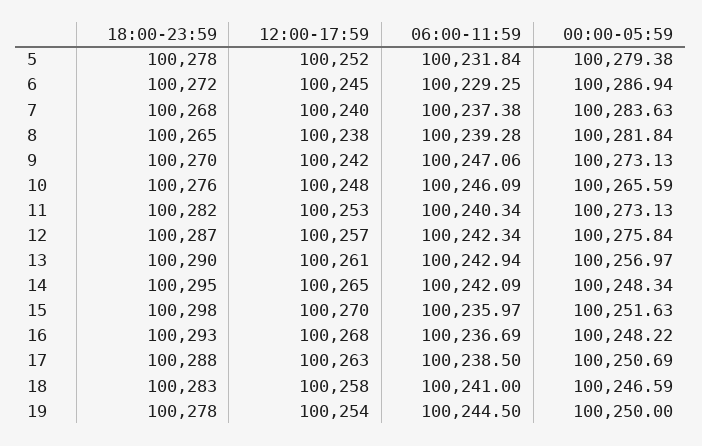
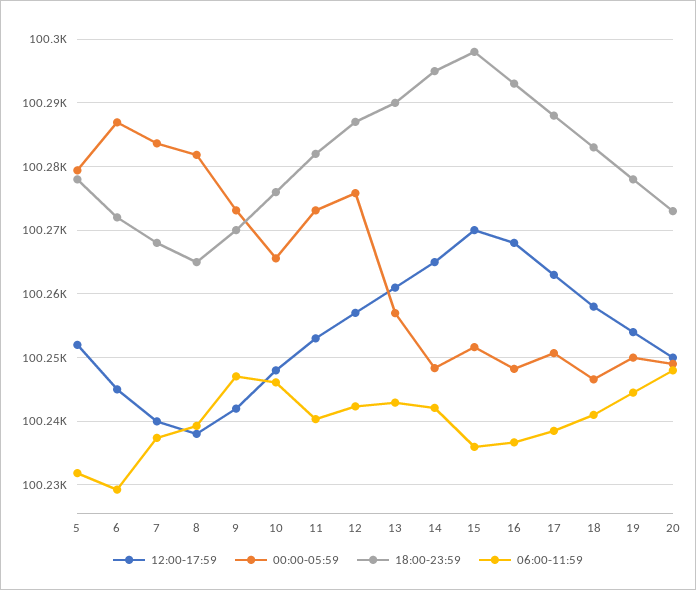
  {
    "18:00-23:59": {
      "5": 100278,
      "6": 100272,
      "7": 100268,
      "8": 100265,
      "9": 100270,
      "10": 100276,
      "11": 100282,
      "12": 100287,
      "13": 100290,
      "14": 100295,
      "15": 100298,
      "16": 100293,
      "17": 100288,
      "18": 100283,
-     "19": 100278
+     "19": 100278,
+     "20": 100273
    },
    "12:00-17:59": {
      "5": 100252,
      "6": 100245,
      "7": 100240,
      "8": 100238,
      "9": 100242,
      "10": 100248,
      "11": 100253,
      "12": 100257,
      "13": 100261,
      "14": 100265,
      "15": 100270,
      "16": 100268,
      "17": 100263,
      "18": 100258,
-     "19": 100254
+     "19": 100254,
+     "20": 100250
    },
    "06:00-11:59": {
      "5": 100231.84,
      "6": 100229.25,
      "7": 100237.38,
      "8": 100239.28,
      "9": 100247.06,
      "10": 100246.09,
      "11": 100240.34,
      "12": 100242.34,
      "13": 100242.94,
      "14": 100242.09,
      "15": 100235.97,
      "16": 100236.69,
      "17": 100238.5,
      "18": 100241,
-     "19": 100244.5
+     "19": 100244.5,
+     "20": 100248
    },
    "00:00-05:59": {
      "5": 100279.38,
      "6": 100286.94,
      "7": 100283.63,
      "8": 100281.84,
      "9": 100273.13,
      "10": 100265.59,
      "11": 100273.13,
      "12": 100275.84,
      "13": 100256.97,
      "14": 100248.34,
      "15": 100251.63,
      "16": 100248.22,
      "17": 100250.69,
      "18": 100246.59,
-     "19": 100250
+     "19": 100250,
+     "20": 100249
    }
  }

